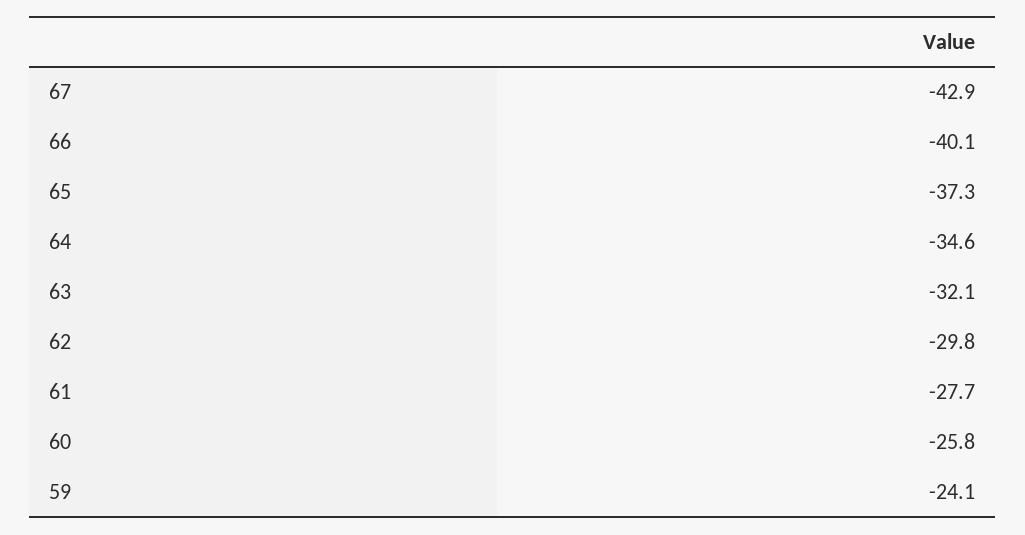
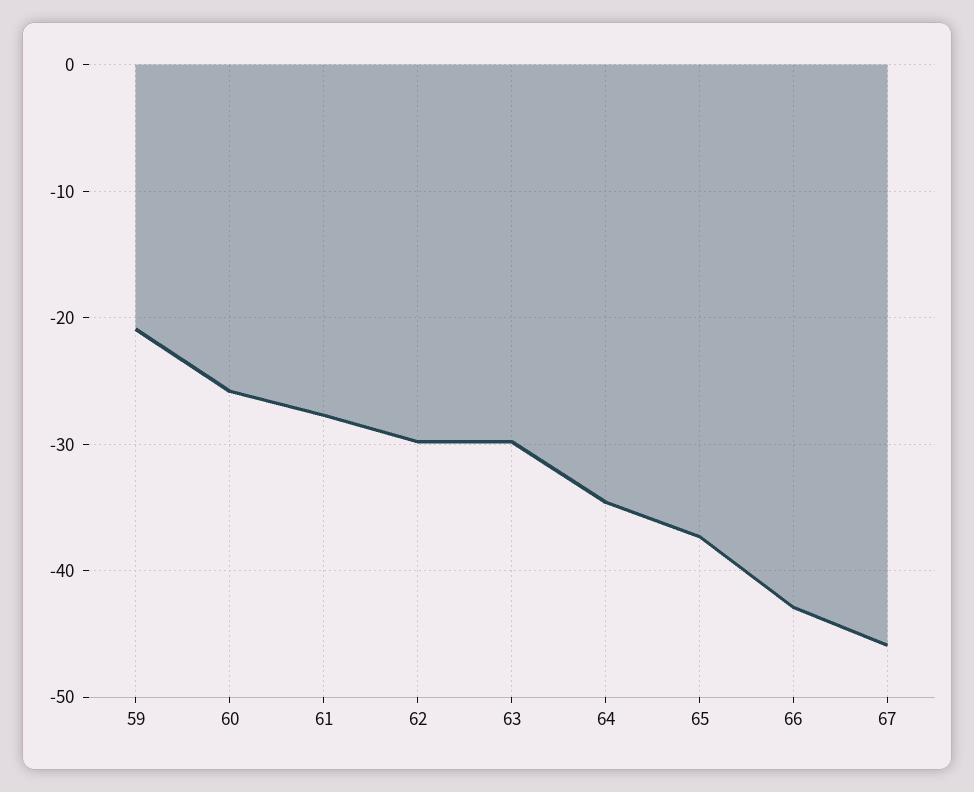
  {
-   "67": -42.9,
+   "67": -46,
-   "66": -40.1,
+   "66": -43,
    "65": -37.3,
    "64": -34.6,
-   "63": -32.1,
+   "63": -30,
    "62": -29.8,
    "61": -27.7,
    "60": -25.8,
-   "59": -24.1
+   "59": -21
  }

